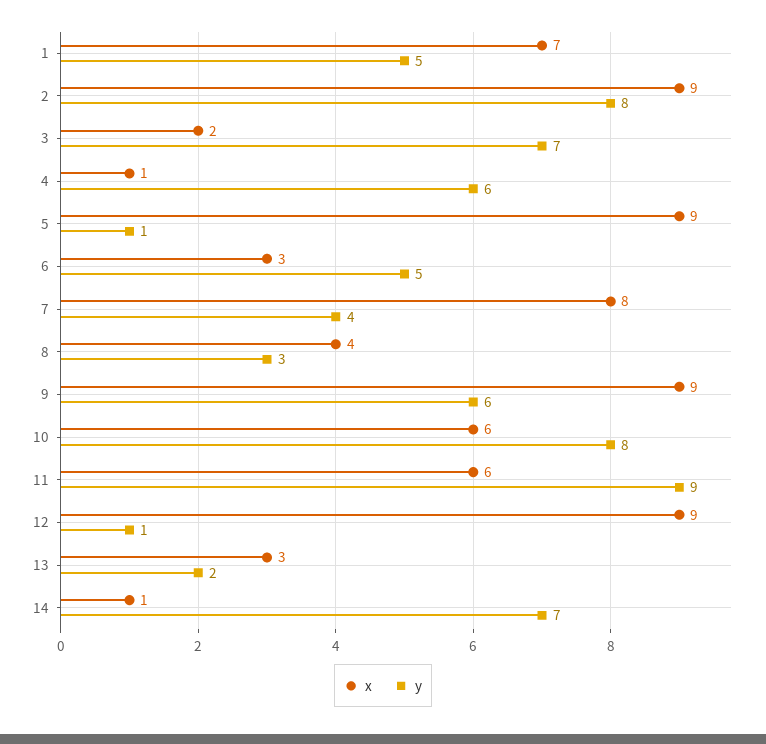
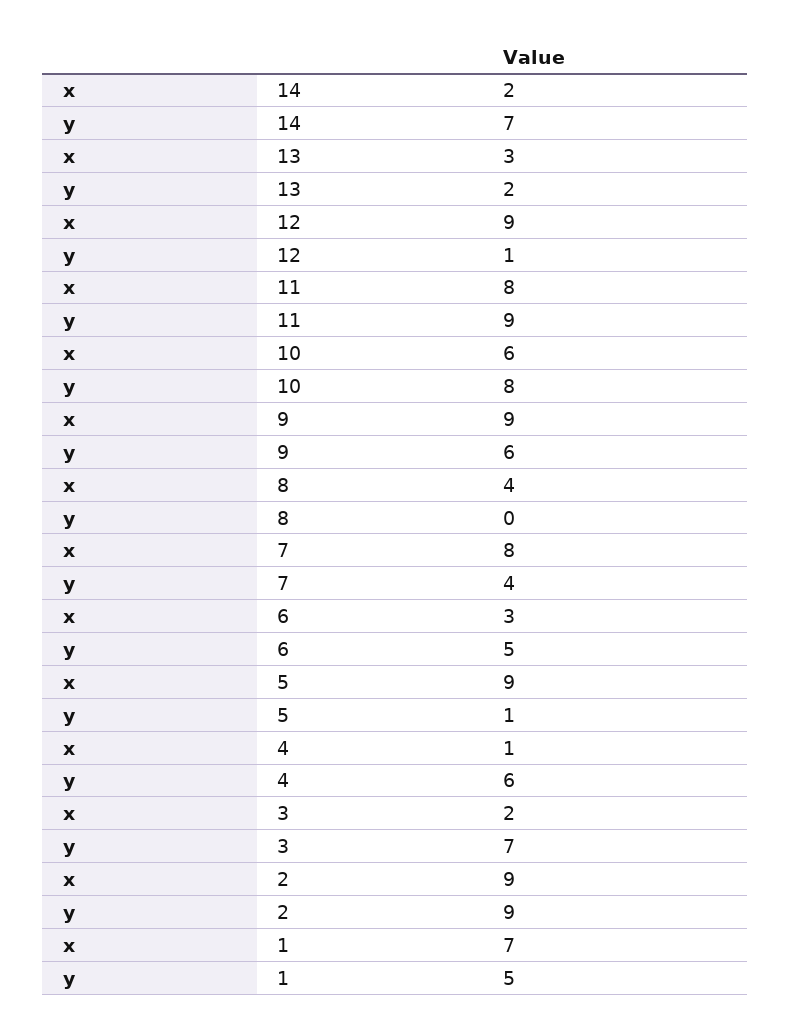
  {
    "x": {
      "1": 7,
      "2": 9,
      "3": 2,
      "4": 1,
      "5": 9,
      "6": 3,
      "7": 8,
      "8": 4,
      "9": 9,
      "10": 6,
-     "11": 6,
+     "11": 8,
      "12": 9,
      "13": 3,
-     "14": 1
+     "14": 2
    },
    "y": {
      "1": 5,
-     "2": 8,
+     "2": 9,
      "3": 7,
      "4": 6,
      "5": 1,
      "6": 5,
      "7": 4,
-     "8": 3,
+     "8": 0,
      "9": 6,
      "10": 8,
      "11": 9,
      "12": 1,
      "13": 2,
      "14": 7
    }
  }

